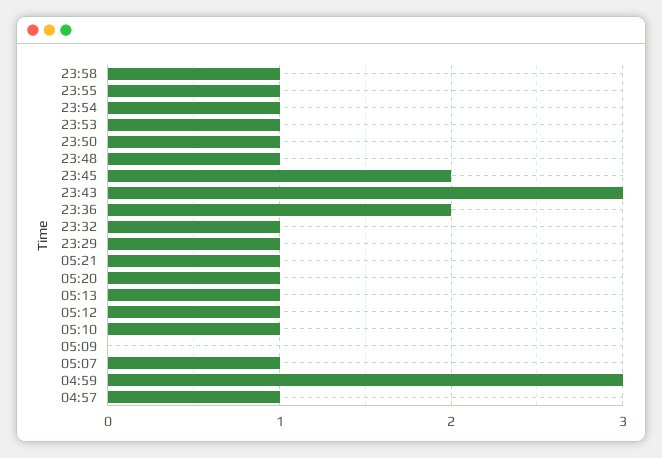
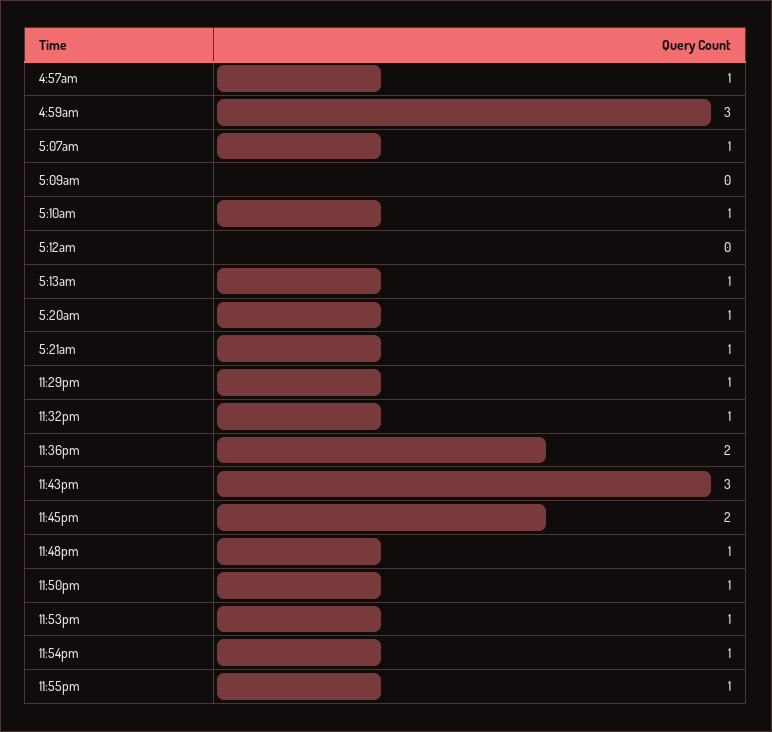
  {
-   "23:58": 1,
    "23:55": 1,
    "23:54": 1,
    "23:53": 1,
    "23:50": 1,
    "23:48": 1,
    "23:45": 2,
    "23:43": 3,
    "23:36": 2,
    "23:32": 1,
    "23:29": 1,
    "05:21": 1,
    "05:20": 1,
    "05:13": 1,
-   "05:12": 1,
+   "05:12": 0,
    "05:10": 1,
    "05:09": 0,
    "05:07": 1,
    "04:59": 3,
    "04:57": 1
  }

